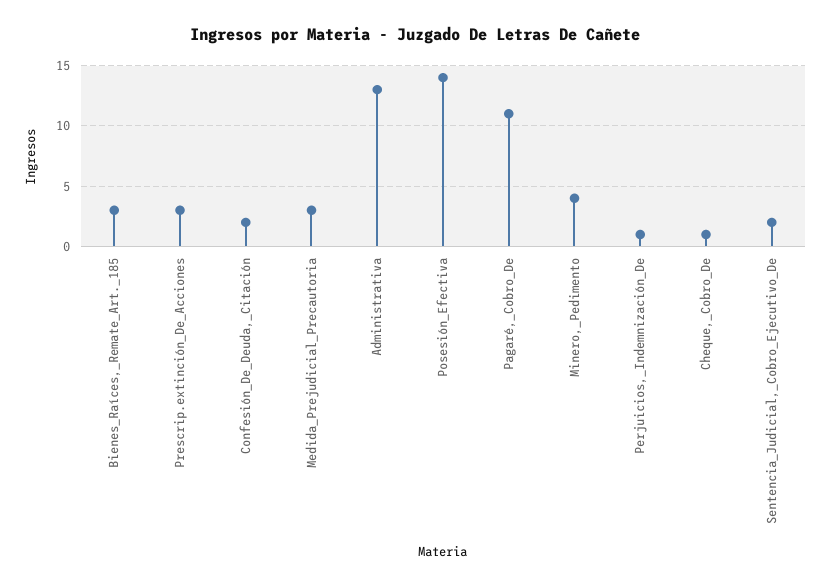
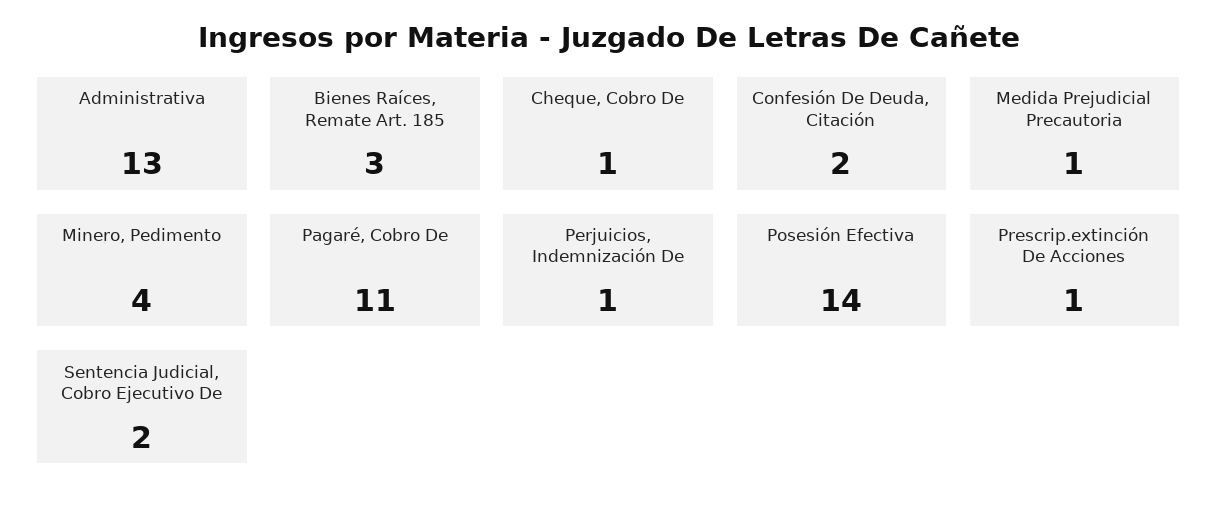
  {
    "Bienes_Raíces,_Remate_Art._185": 3,
-   "Prescrip.extinción_De_Acciones": 3,
+   "Prescrip.extinción_De_Acciones": 1,
    "Confesión_De_Deuda,_Citación": 2,
-   "Medida_Prejudicial_Precautoria": 3,
+   "Medida_Prejudicial_Precautoria": 1,
    "Administrativa": 13,
    "Posesión_Efectiva": 14,
    "Pagaré,_Cobro_De": 11,
    "Minero,_Pedimento": 4,
    "Perjuicios,_Indemnización_De": 1,
    "Cheque,_Cobro_De": 1,
    "Sentencia_Judicial,_Cobro_Ejecutivo_De": 2
  }

